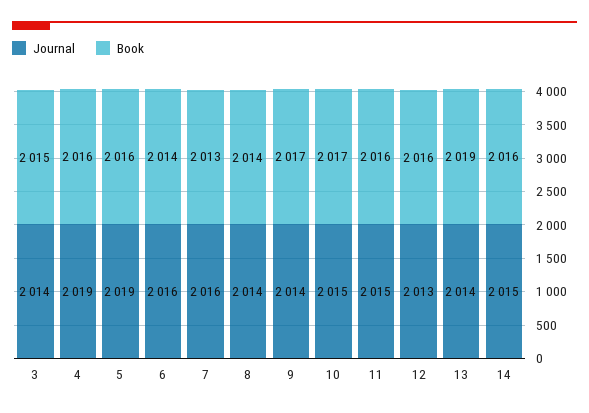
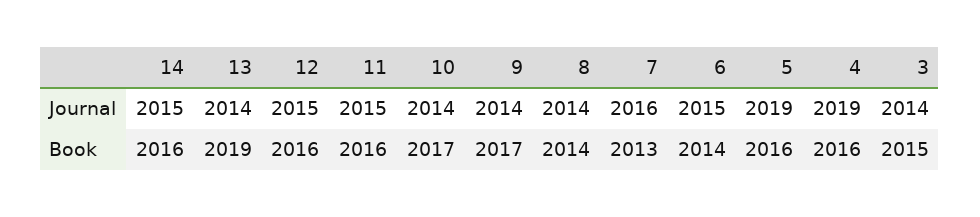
  {
    "Journal": {
      "3": 2014,
      "4": 2019,
      "5": 2019,
-     "6": 2016,
+     "6": 2015,
      "7": 2016,
      "8": 2014,
      "9": 2014,
-     "10": 2015,
+     "10": 2014,
      "11": 2015,
-     "12": 2013,
+     "12": 2015,
      "13": 2014,
      "14": 2015
    },
    "Book": {
      "3": 2015,
      "4": 2016,
      "5": 2016,
      "6": 2014,
      "7": 2013,
      "8": 2014,
      "9": 2017,
      "10": 2017,
      "11": 2016,
      "12": 2016,
      "13": 2019,
      "14": 2016
    }
  }

